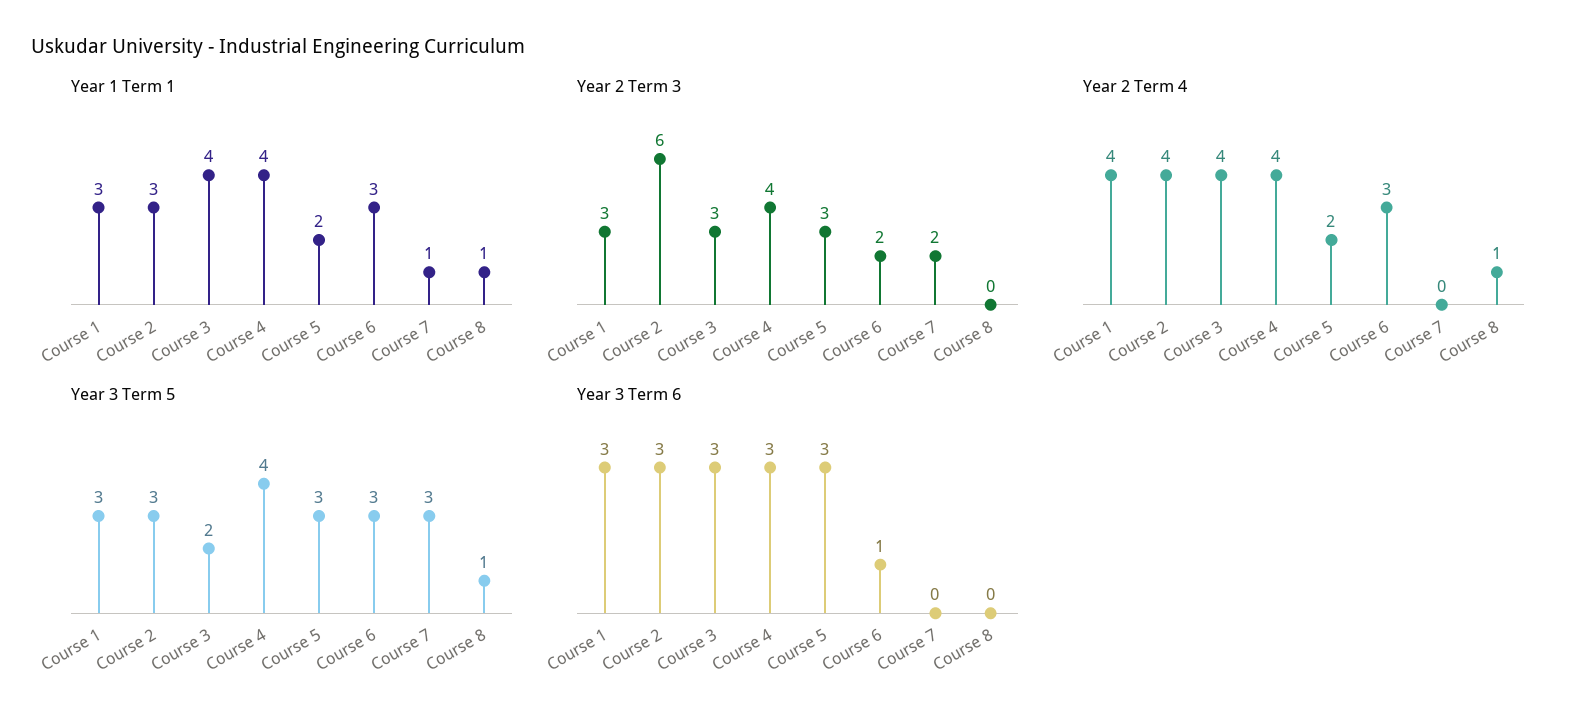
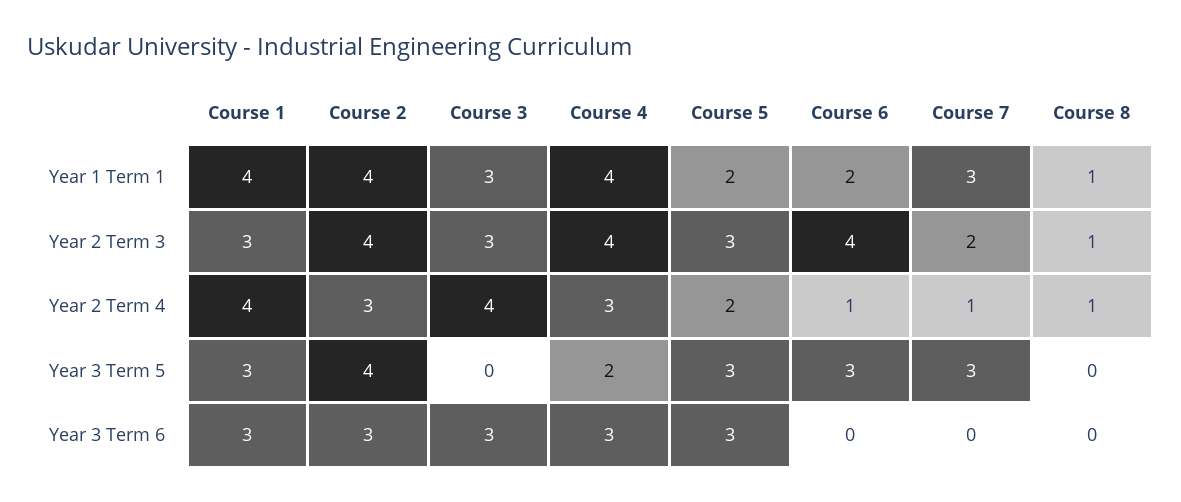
  {
    "Year 1 Term 1": {
-     "Course 1": 3,
+     "Course 1": 4,
-     "Course 2": 3,
+     "Course 2": 4,
-     "Course 3": 4,
+     "Course 3": 3,
      "Course 4": 4,
      "Course 5": 2,
-     "Course 6": 3,
+     "Course 6": 2,
-     "Course 7": 1,
+     "Course 7": 3,
      "Course 8": 1
    },
    "Year 2 Term 3": {
      "Course 1": 3,
-     "Course 2": 6,
+     "Course 2": 4,
      "Course 3": 3,
      "Course 4": 4,
      "Course 5": 3,
-     "Course 6": 2,
+     "Course 6": 4,
      "Course 7": 2,
-     "Course 8": 0
+     "Course 8": 1
    },
    "Year 2 Term 4": {
      "Course 1": 4,
-     "Course 2": 4,
+     "Course 2": 3,
      "Course 3": 4,
-     "Course 4": 4,
+     "Course 4": 3,
      "Course 5": 2,
-     "Course 6": 3,
+     "Course 6": 1,
-     "Course 7": 0,
+     "Course 7": 1,
      "Course 8": 1
    },
    "Year 3 Term 5": {
      "Course 1": 3,
-     "Course 2": 3,
+     "Course 2": 4,
-     "Course 3": 2,
+     "Course 3": 0,
-     "Course 4": 4,
+     "Course 4": 2,
      "Course 5": 3,
      "Course 6": 3,
      "Course 7": 3,
-     "Course 8": 1
+     "Course 8": 0
    },
    "Year 3 Term 6": {
      "Course 1": 3,
      "Course 2": 3,
      "Course 3": 3,
      "Course 4": 3,
      "Course 5": 3,
-     "Course 6": 1,
+     "Course 6": 0,
      "Course 7": 0,
      "Course 8": 0
    }
  }

